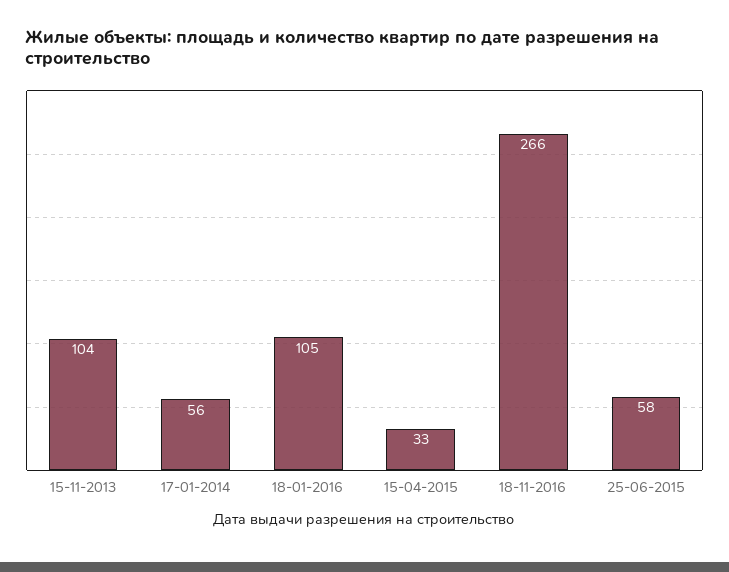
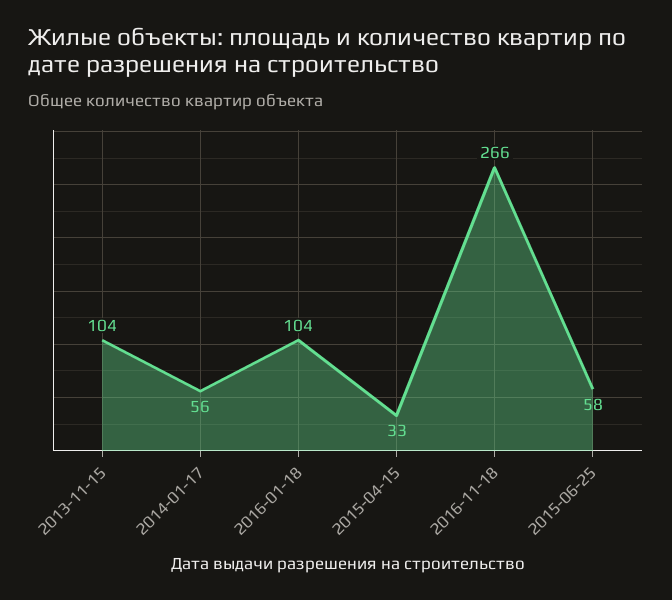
  {
    "15-11-2013": 104,
    "17-01-2014": 56,
-   "18-01-2016": 105,
+   "18-01-2016": 104,
    "15-04-2015": 33,
    "18-11-2016": 266,
    "25-06-2015": 58
  }

